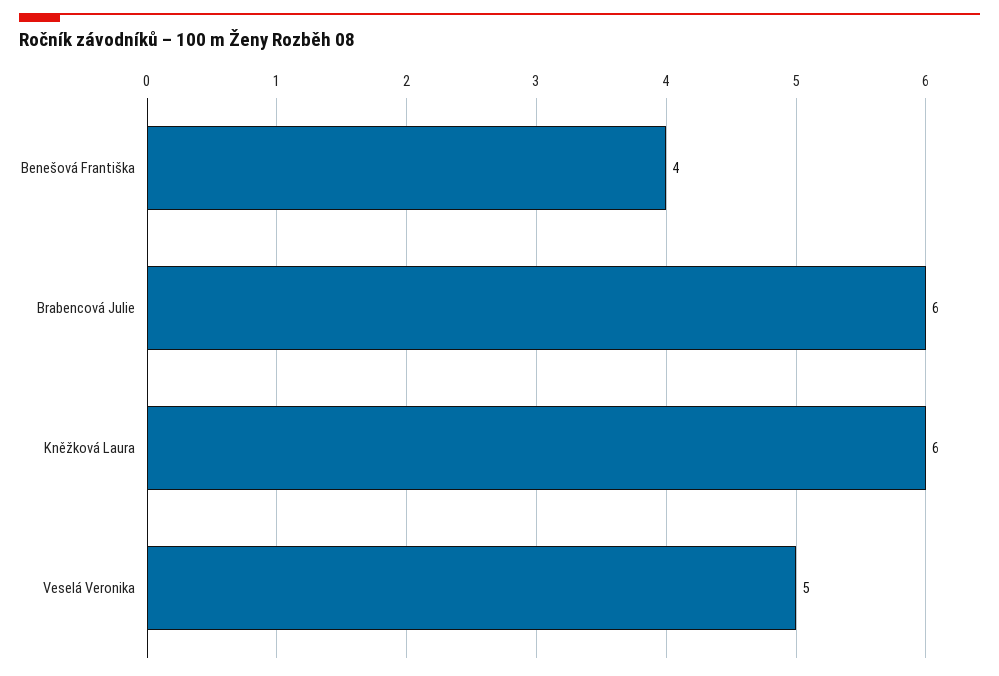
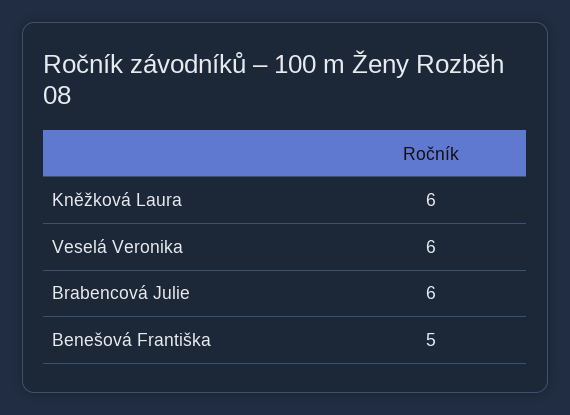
  {
-   "Benešová Františka": 4,
+   "Benešová Františka": 5,
    "Brabencová Julie": 6,
    "Kněžková Laura": 6,
-   "Veselá Veronika": 5
+   "Veselá Veronika": 6
  }

